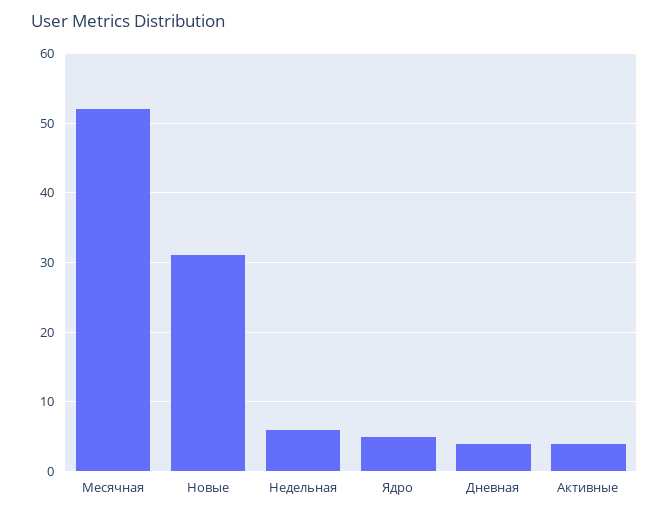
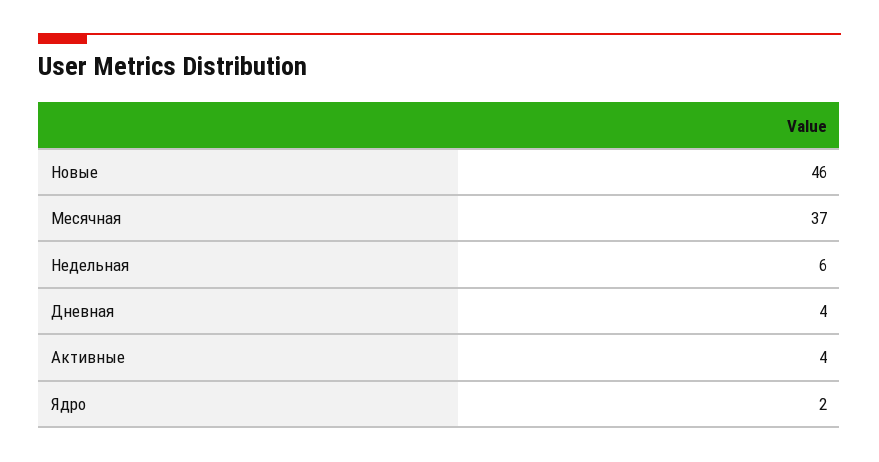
  {
-   "Месячная": 52,
+   "Месячная": 37,
-   "Новые": 31,
+   "Новые": 46,
    "Недельная": 6,
-   "Ядро": 5,
+   "Ядро": 2,
    "Дневная": 4,
    "Активные": 4
  }

